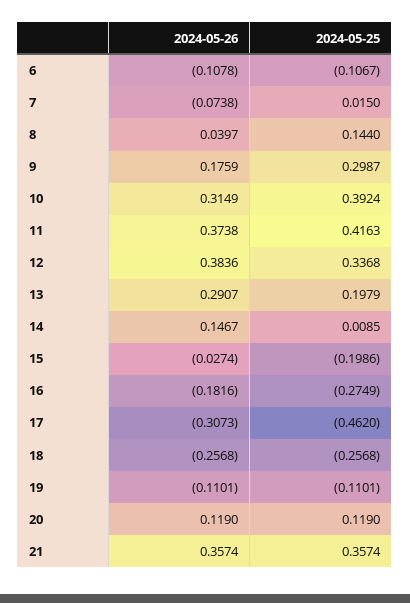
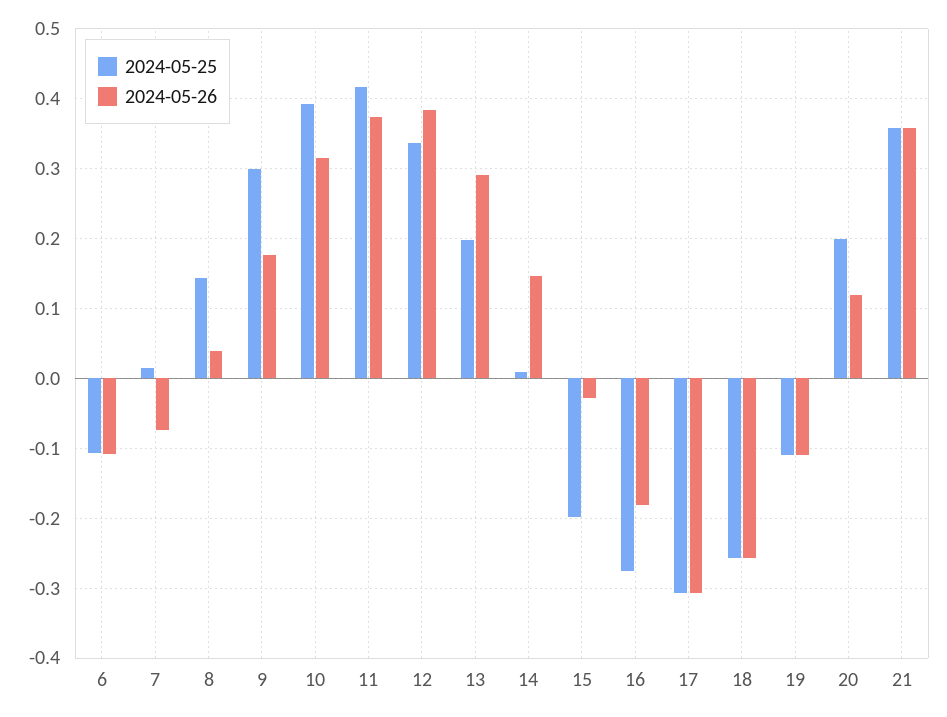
  {
    "2024-05-26": {
      "6": -0.1078,
      "7": -0.0738,
      "8": 0.0397,
      "9": 0.1759,
      "10": 0.3149,
      "11": 0.3738,
      "12": 0.3836,
      "13": 0.2907,
      "14": 0.1467,
      "15": -0.0274,
      "16": -0.1816,
      "17": -0.3073,
      "18": -0.2568,
      "19": -0.1101,
      "20": 0.119,
      "21": 0.3574
    },
    "2024-05-25": {
      "6": -0.1067,
      "7": 0.015,
      "8": 0.144,
      "9": 0.2987,
      "10": 0.3924,
      "11": 0.4163,
      "12": 0.3368,
      "13": 0.1979,
      "14": 0.0085,
      "15": -0.1986,
      "16": -0.2749,
-     "17": -0.462,
+     "17": -0.31,
      "18": -0.2568,
      "19": -0.1101,
-     "20": 0.119,
+     "20": 0.2,
      "21": 0.3574
    }
  }

